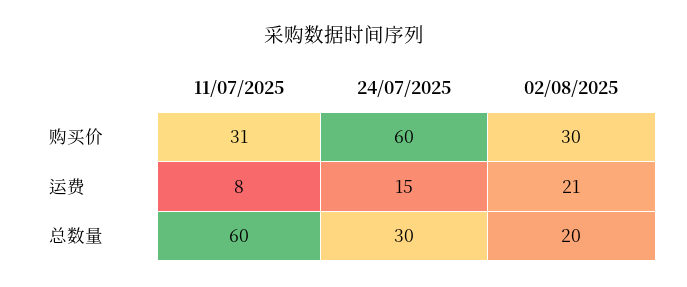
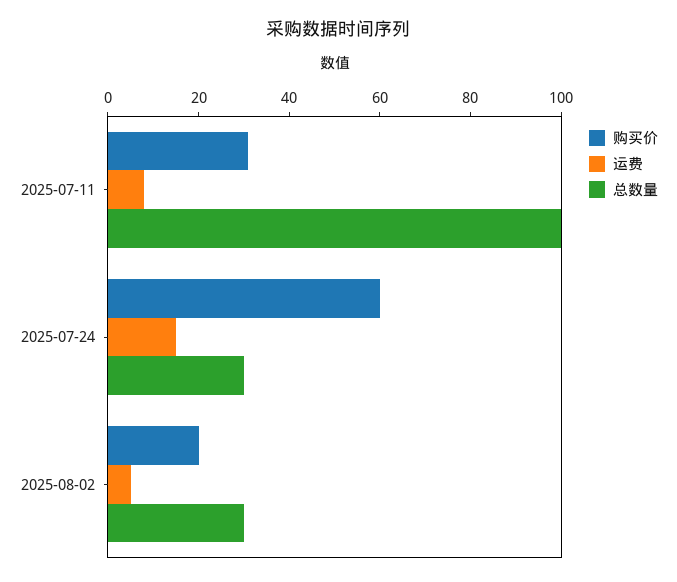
  {
    "购买价": {
      "11/07/2025": 31,
      "24/07/2025": 60,
-     "02/08/2025": 30
+     "02/08/2025": 20
    },
    "运费": {
      "11/07/2025": 8,
      "24/07/2025": 15,
-     "02/08/2025": 21
+     "02/08/2025": 5
    },
    "总数量": {
-     "11/07/2025": 60,
+     "11/07/2025": 100,
      "24/07/2025": 30,
-     "02/08/2025": 20
+     "02/08/2025": 30
    }
  }

